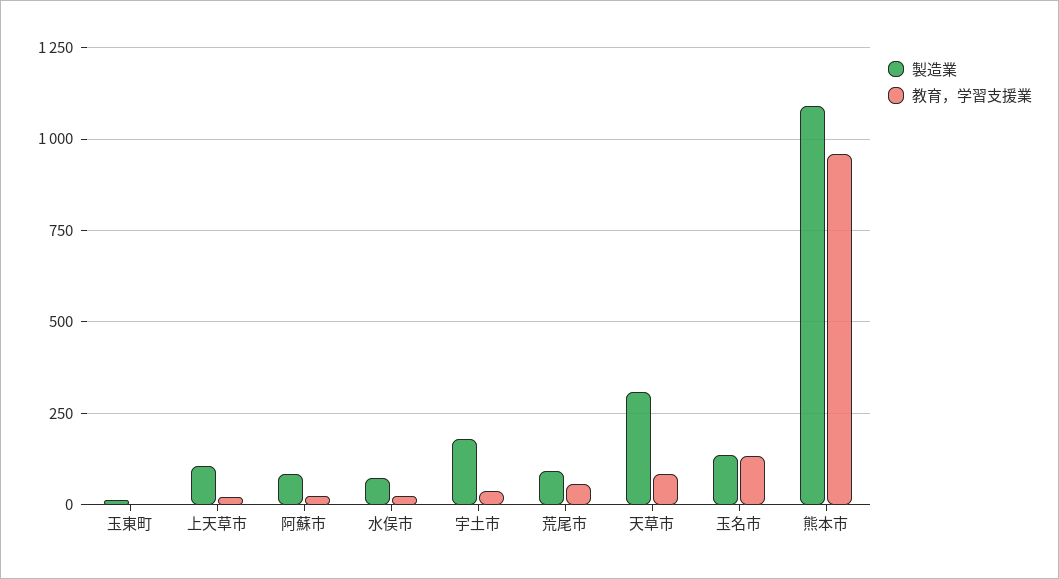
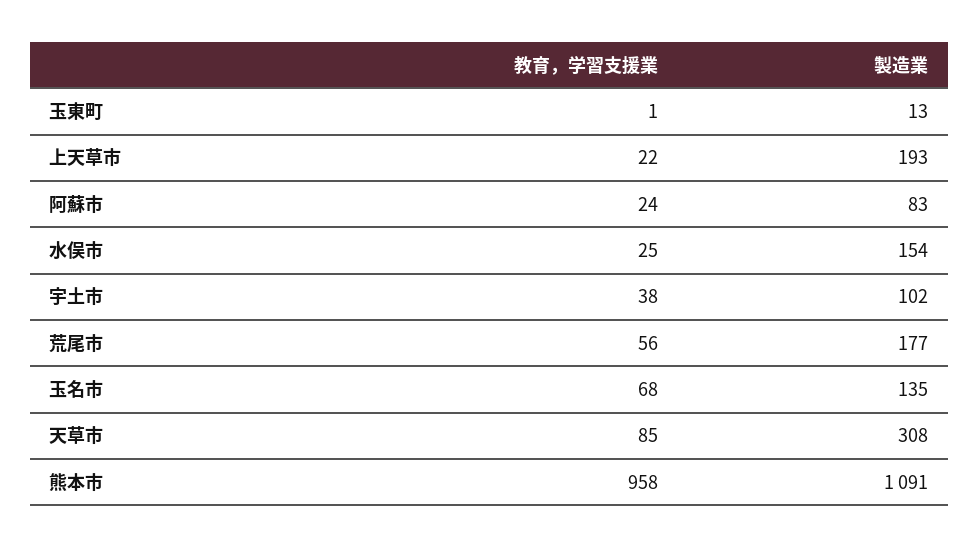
  {
    "製造業": {
      "玉東町": 13,
-     "上天草市": 100,
+     "上天草市": 193,
      "阿蘇市": 83,
-     "水俣市": 75,
+     "水俣市": 154,
-     "宇土市": 175,
+     "宇土市": 102,
-     "荒尾市": 100,
+     "荒尾市": 177,
      "天草市": 308,
      "玉名市": 135,
      "熊本市": 1091
    },
    "教育，学習支援業": {
      "玉東町": 1,
      "上天草市": 22,
      "阿蘇市": 24,
      "水俣市": 25,
      "宇土市": 38,
      "荒尾市": 56,
      "天草市": 85,
-     "玉名市": 125,
+     "玉名市": 68,
      "熊本市": 958
    }
  }

